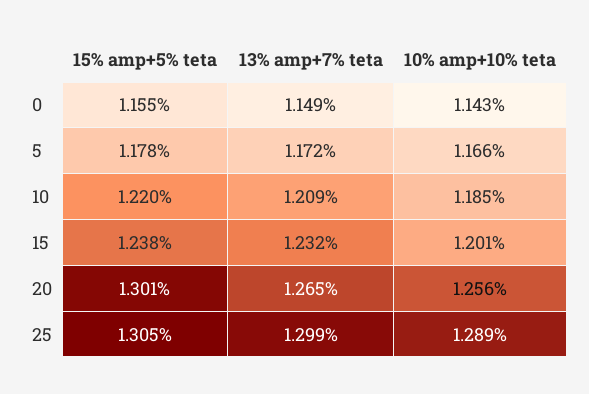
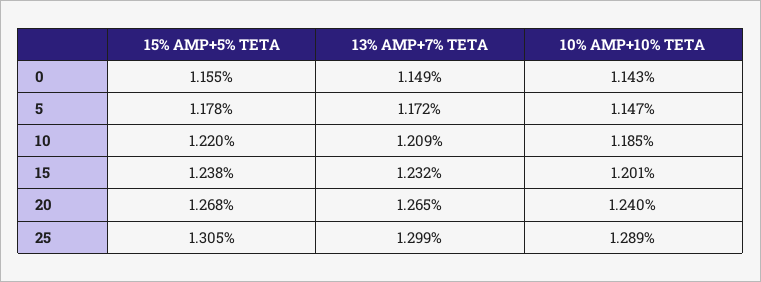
  {
    "15% amp+5% teta": {
      "0": 1.155,
      "5": 1.178,
      "10": 1.22,
      "15": 1.238,
-     "20": 1.301,
+     "20": 1.268,
      "25": 1.305
    },
    "13% amp+7% teta": {
      "0": 1.149,
      "5": 1.172,
      "10": 1.209,
      "15": 1.232,
      "20": 1.265,
      "25": 1.299
    },
    "10% amp+10% teta": {
      "0": 1.143,
-     "5": 1.166,
+     "5": 1.147,
      "10": 1.185,
      "15": 1.201,
-     "20": 1.256,
+     "20": 1.24,
      "25": 1.289
    }
  }

